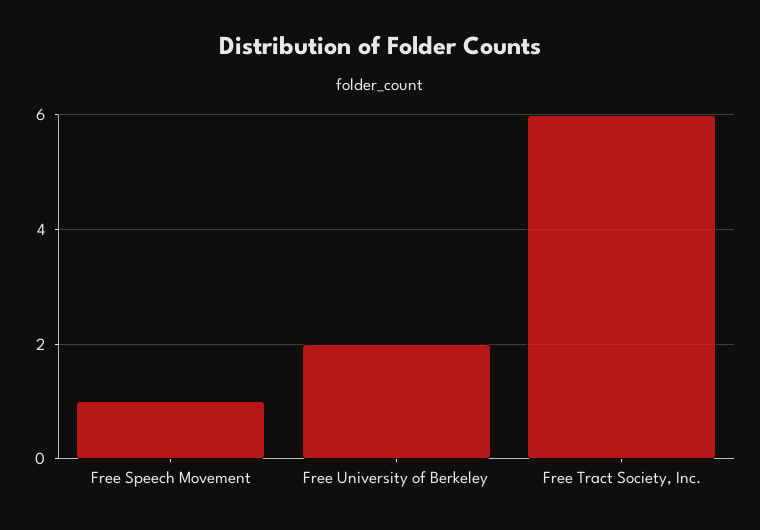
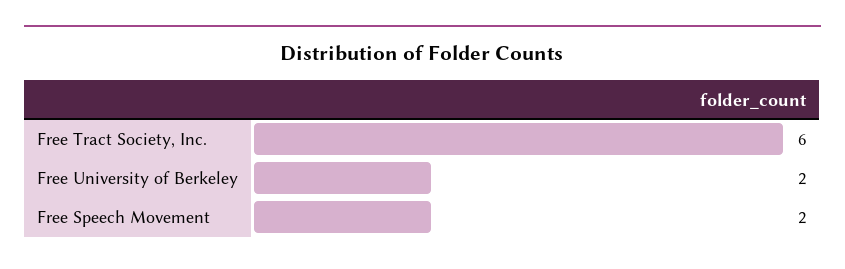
  {
-   "Free Speech Movement": 1,
+   "Free Speech Movement": 2,
    "Free University of Berkeley": 2,
    "Free Tract Society, Inc.": 6
  }

